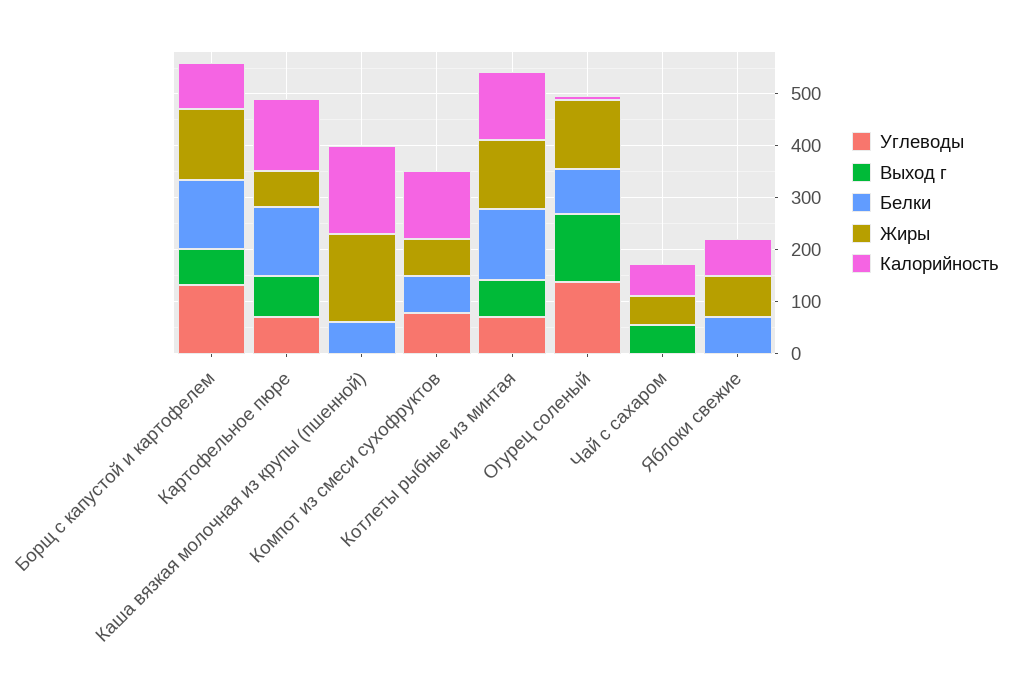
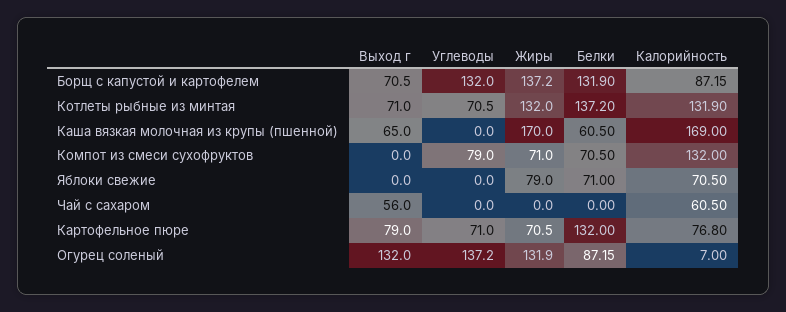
  {
    "Углеводы": {
      "Борщ с капустой и картофелем": 132,
      "Картофельное пюре": 71,
      "Каша вязкая молочная из крупы (пшенной)": 0,
      "Компот из смеси сухофруктов": 79,
      "Котлеты рыбные из минтая": 70.5,
      "Огурец соленый": 137.2,
      "Чай с сахаром": 0,
      "Яблоки свежие": 0
    },
    "Выход г": {
      "Борщ с капустой и картофелем": 70.5,
      "Картофельное пюре": 79,
-     "Каша вязкая молочная из крупы (пшенной)": 0,
+     "Каша вязкая молочная из крупы (пшенной)": 65,
      "Компот из смеси сухофруктов": 0,
      "Котлеты рыбные из минтая": 71,
      "Огурец соленый": 132,
      "Чай с сахаром": 56,
      "Яблоки свежие": 0
    },
    "Белки": {
      "Борщ с капустой и картофелем": 131.9,
      "Картофельное пюре": 132,
      "Каша вязкая молочная из крупы (пшенной)": 60.5,
      "Компот из смеси сухофруктов": 70.5,
      "Котлеты рыбные из минтая": 137.2,
      "Огурец соленый": 87.15,
      "Чай с сахаром": 0,
      "Яблоки свежие": 71
    },
    "Жиры": {
      "Борщ с капустой и картофелем": 137.2,
      "Картофельное пюре": 70.5,
      "Каша вязкая молочная из крупы (пшенной)": 170,
      "Компот из смеси сухофруктов": 71,
      "Котлеты рыбные из минтая": 132,
      "Огурец соленый": 131.9,
-     "Чай с сахаром": 60,
+     "Чай с сахаром": 0,
      "Яблоки свежие": 79
    },
    "Калорийность": {
      "Борщ с капустой и картофелем": 87.15,
-     "Картофельное пюре": 140,
+     "Картофельное пюре": 76.8,
      "Каша вязкая молочная из крупы (пшенной)": 169,
      "Компот из смеси сухофруктов": 132,
      "Котлеты рыбные из минтая": 131.9,
      "Огурец соленый": 7,
      "Чай с сахаром": 60.5,
      "Яблоки свежие": 70.5
    }
  }

